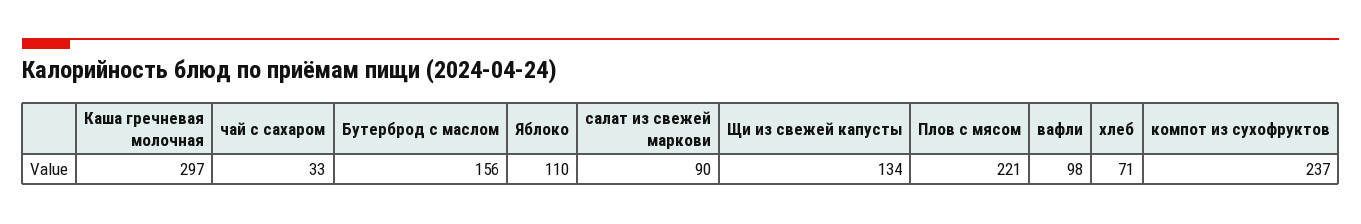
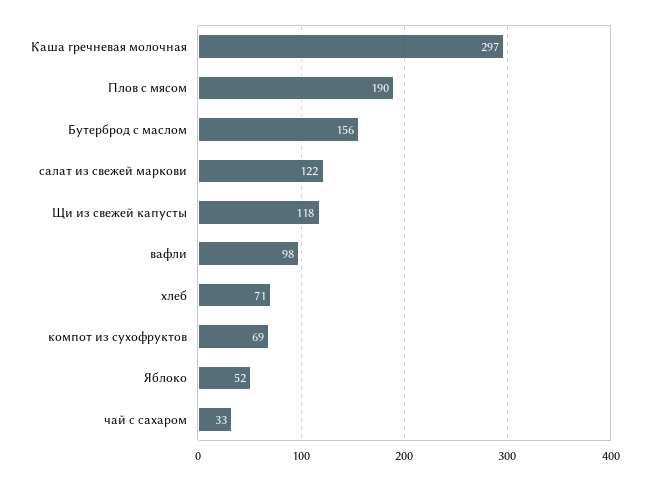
  {
    "Каша гречневая молочная": 297,
    "чай с сахаром": 33,
    "Бутерброд с маслом": 156,
-   "Яблоко": 110,
+   "Яблоко": 52,
-   "салат из свежей маркови": 90,
+   "салат из свежей маркови": 122,
-   "Щи из свежей капусты": 134,
+   "Щи из свежей капусты": 118,
-   "Плов с мясом": 221,
+   "Плов с мясом": 190,
    "вафли": 98,
    "хлеб": 71,
-   "компот из сухофруктов": 237
+   "компот из сухофруктов": 69
  }

